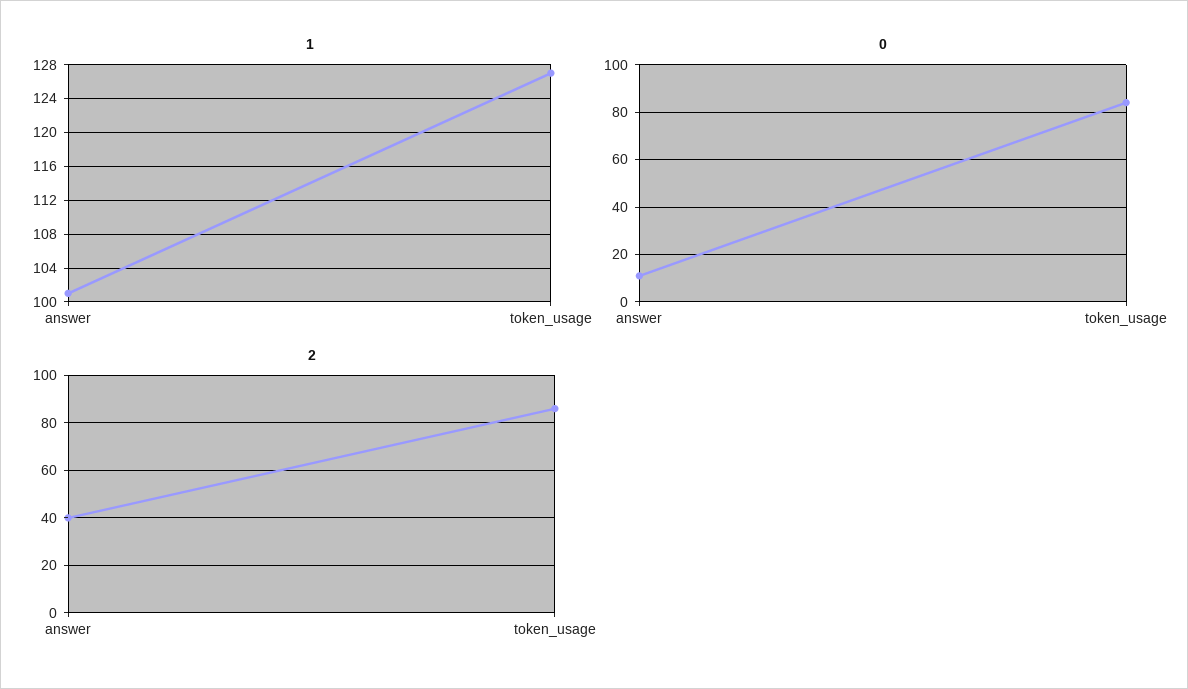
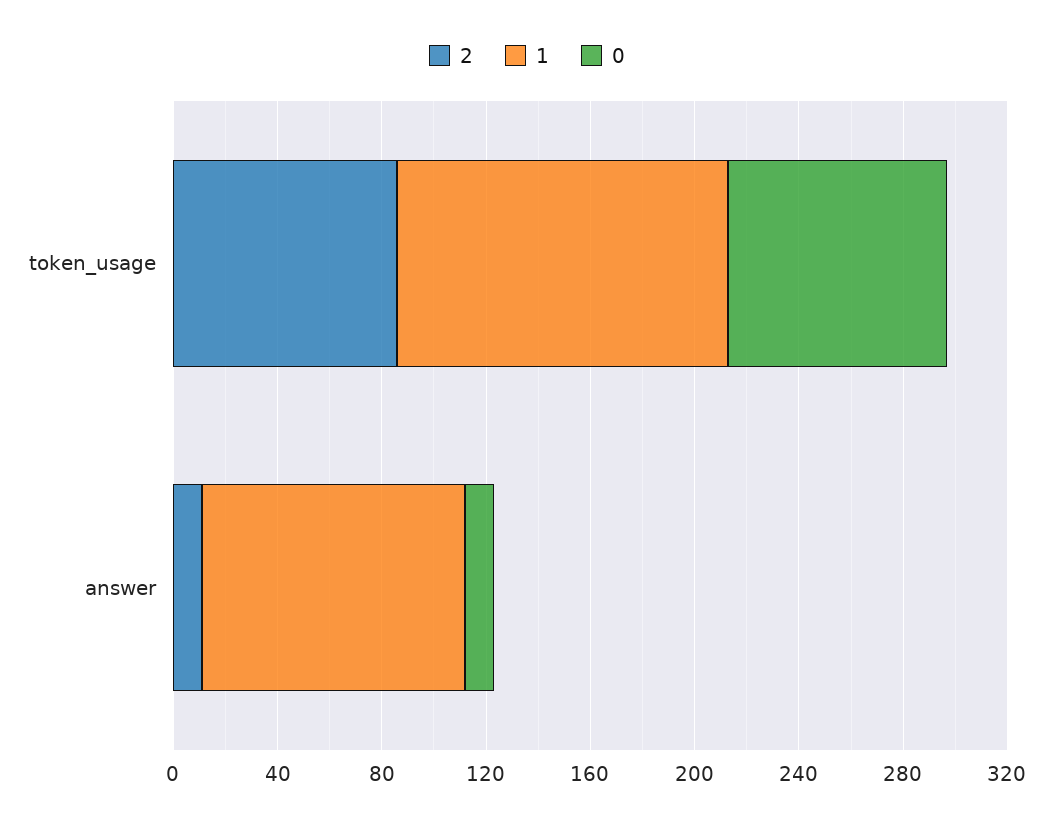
  {
    "1": {
      "answer": 101,
      "token_usage": 127
    },
    "0": {
      "answer": 10,
      "token_usage": 85
    },
    "2": {
-     "answer": 40,
+     "answer": 10,
      "token_usage": 85
    }
  }

